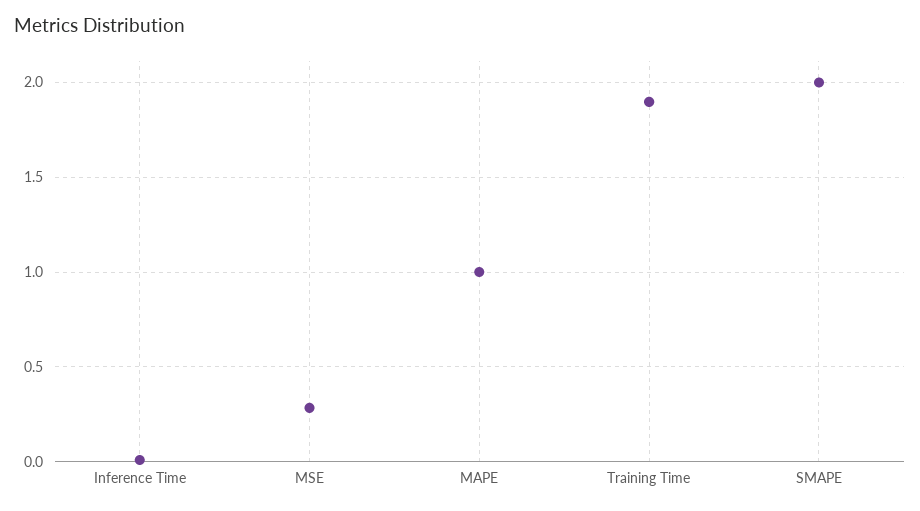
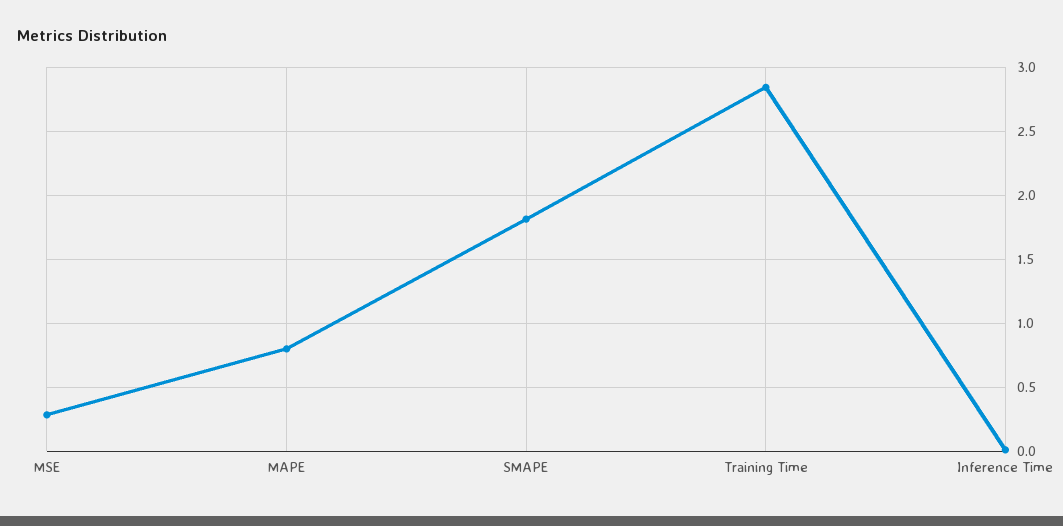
  {
    "Inference Time": 0,
    "MSE": 0.3,
-   "MAPE": 1,
+   "MAPE": 0.8,
-   "Training Time": 1.9,
+   "Training Time": 2.85,
-   "SMAPE": 2
+   "SMAPE": 1.8
  }

